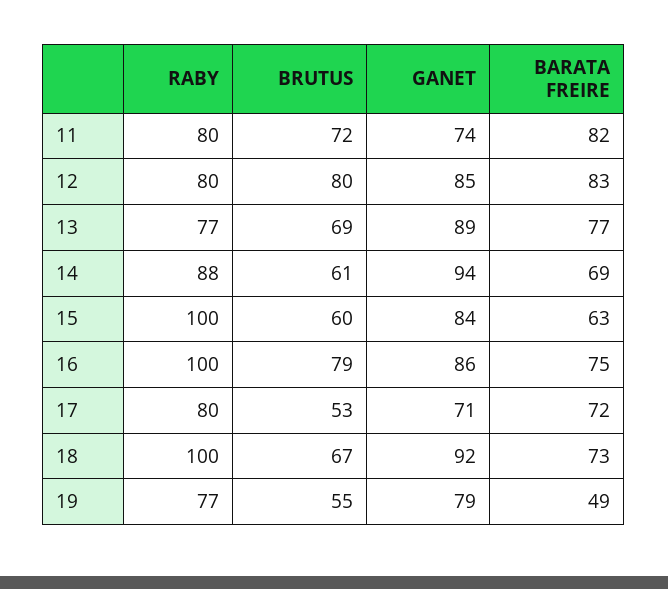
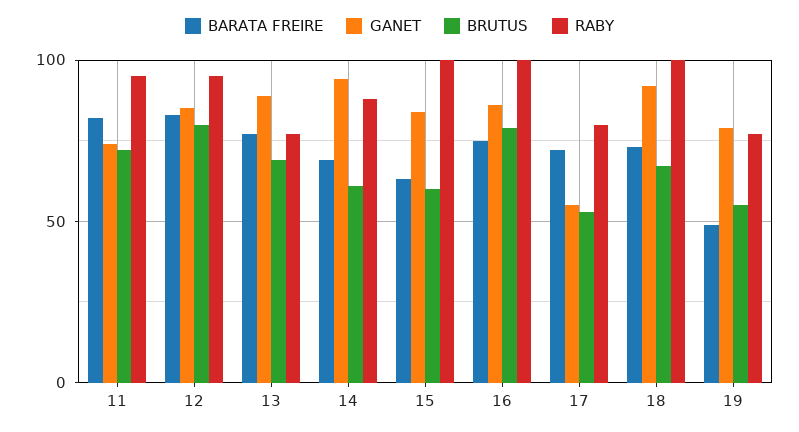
  {
    "RABY": {
-     "11": 80,
+     "11": 95,
-     "12": 80,
+     "12": 95,
      "13": 77,
      "14": 88,
      "15": 100,
      "16": 100,
      "17": 80,
      "18": 100,
      "19": 77
    },
    "BRUTUS": {
      "11": 72,
      "12": 80,
      "13": 69,
      "14": 61,
      "15": 60,
      "16": 79,
      "17": 53,
      "18": 67,
      "19": 55
    },
    "GANET": {
      "11": 74,
      "12": 85,
      "13": 89,
      "14": 94,
      "15": 84,
      "16": 86,
-     "17": 71,
+     "17": 55,
      "18": 92,
      "19": 79
    },
    "BARATA FREIRE": {
      "11": 82,
      "12": 83,
      "13": 77,
      "14": 69,
      "15": 63,
      "16": 75,
      "17": 72,
      "18": 73,
      "19": 49
    }
  }

